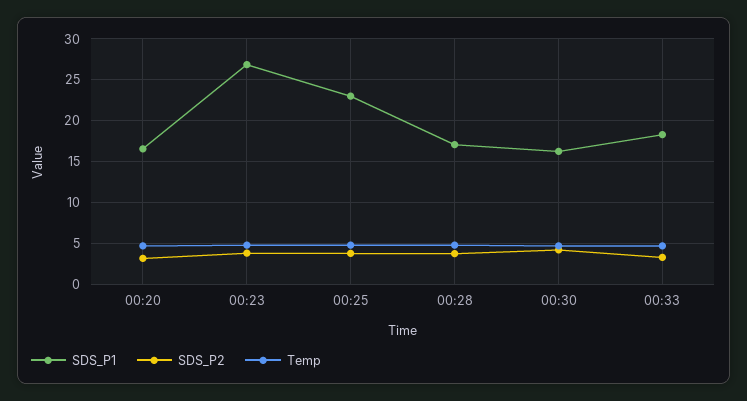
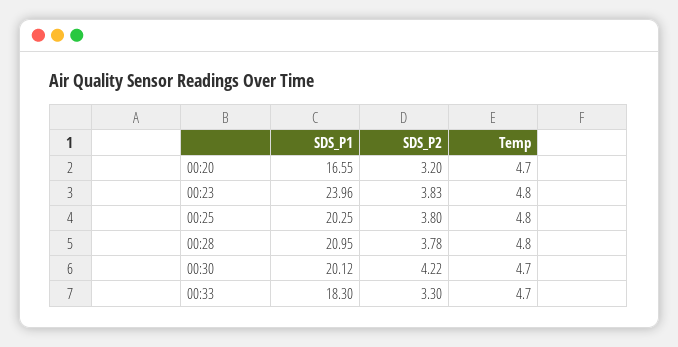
  {
    "SDS_P1": {
      "00:20": 16.55,
-     "00:23": 27,
+     "00:23": 23.96,
-     "00:25": 23,
+     "00:25": 20.25,
-     "00:28": 17,
+     "00:28": 20.95,
-     "00:30": 16,
+     "00:30": 20.12,
      "00:33": 18.3
    },
    "SDS_P2": {
      "00:20": 3.2,
      "00:23": 3.83,
      "00:25": 3.8,
      "00:28": 3.78,
      "00:30": 4.22,
      "00:33": 3.3
    },
    "Temp": {
      "00:20": 4.7,
      "00:23": 4.8,
      "00:25": 4.8,
      "00:28": 4.8,
      "00:30": 4.7,
      "00:33": 4.7
    }
  }

